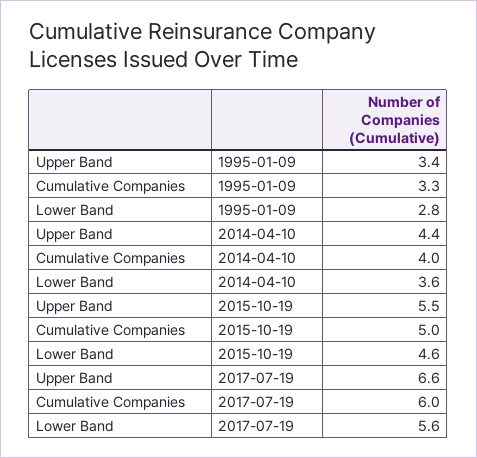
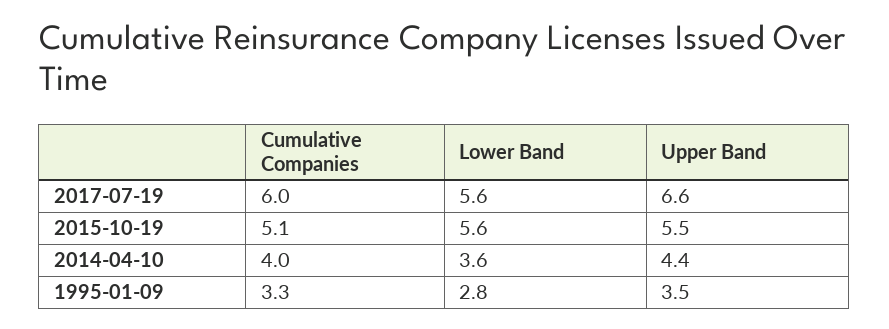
  {
    "Upper Band": {
-     "1995-01-09": 3.4,
+     "1995-01-09": 3.5,
      "2014-04-10": 4.4,
      "2015-10-19": 5.5,
      "2017-07-19": 6.6
    },
    "Cumulative Companies": {
      "1995-01-09": 3.3,
      "2014-04-10": 4,
-     "2015-10-19": 5,
+     "2015-10-19": 5.1,
      "2017-07-19": 6
    },
    "Lower Band": {
      "1995-01-09": 2.8,
      "2014-04-10": 3.6,
-     "2015-10-19": 4.6,
+     "2015-10-19": 5.6,
      "2017-07-19": 5.6
    }
  }

